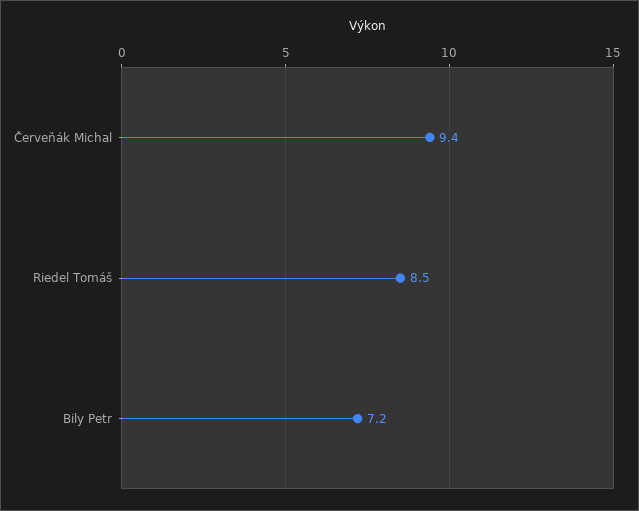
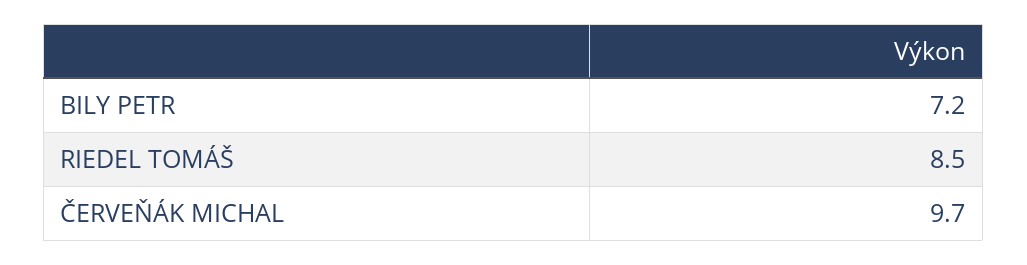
  {
-   "Červeňák Michal": 9.4,
+   "Červeňák Michal": 9.7,
    "Riedel Tomáš": 8.5,
    "Bily Petr": 7.2
  }

